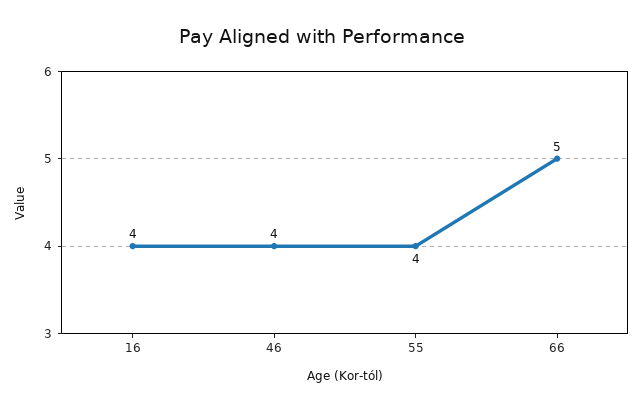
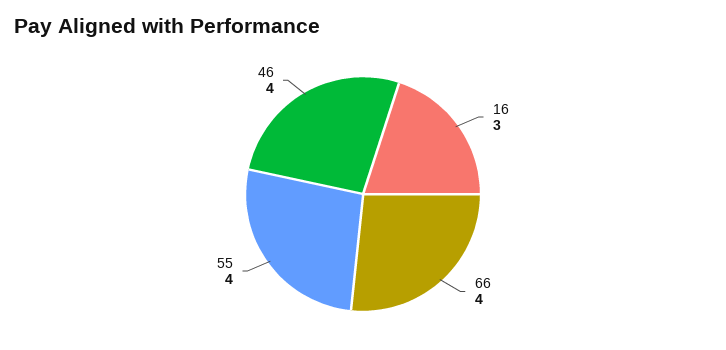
  {
-   "16": 4,
+   "16": 3,
    "46": 4,
    "55": 4,
-   "66": 5
+   "66": 4
  }

